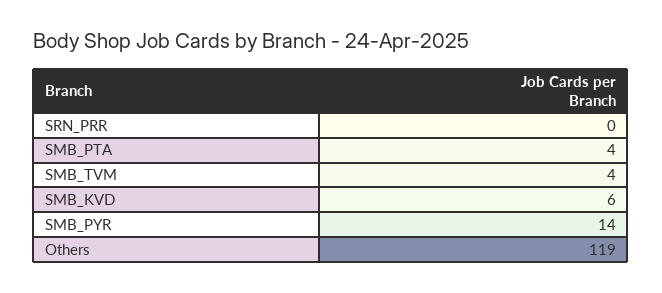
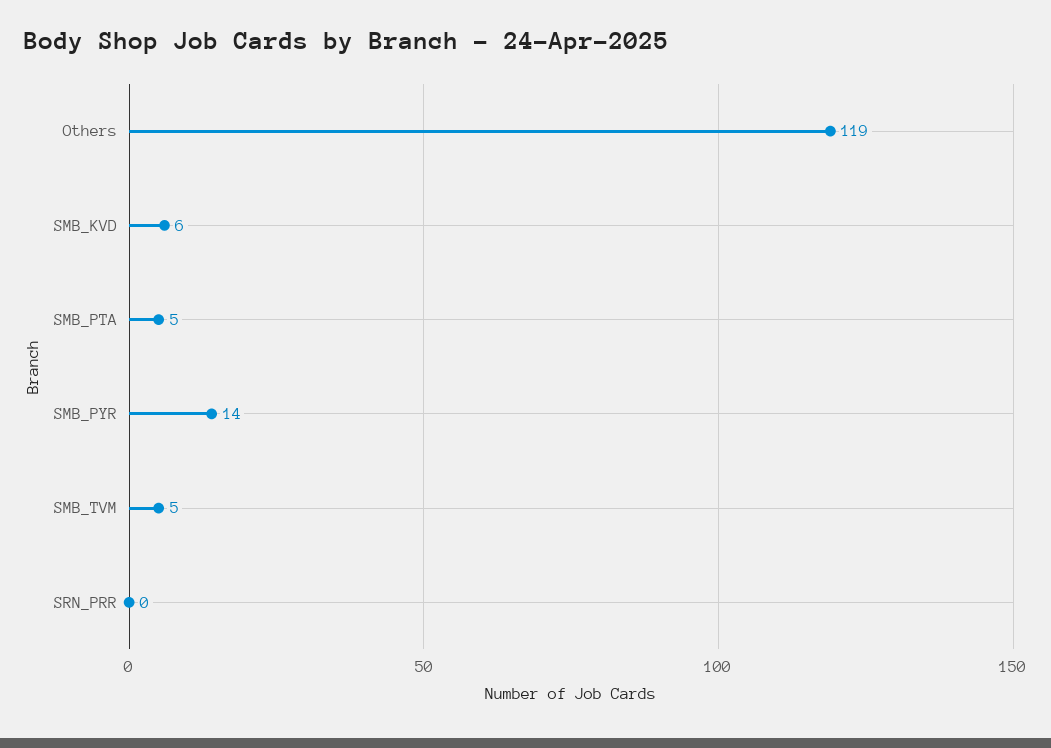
  {
    "SRN_PRR": 0,
-   "SMB_PTA": 4,
+   "SMB_PTA": 5,
-   "SMB_TVM": 4,
+   "SMB_TVM": 5,
    "SMB_KVD": 6,
    "SMB_PYR": 14,
    "Others": 119
  }

